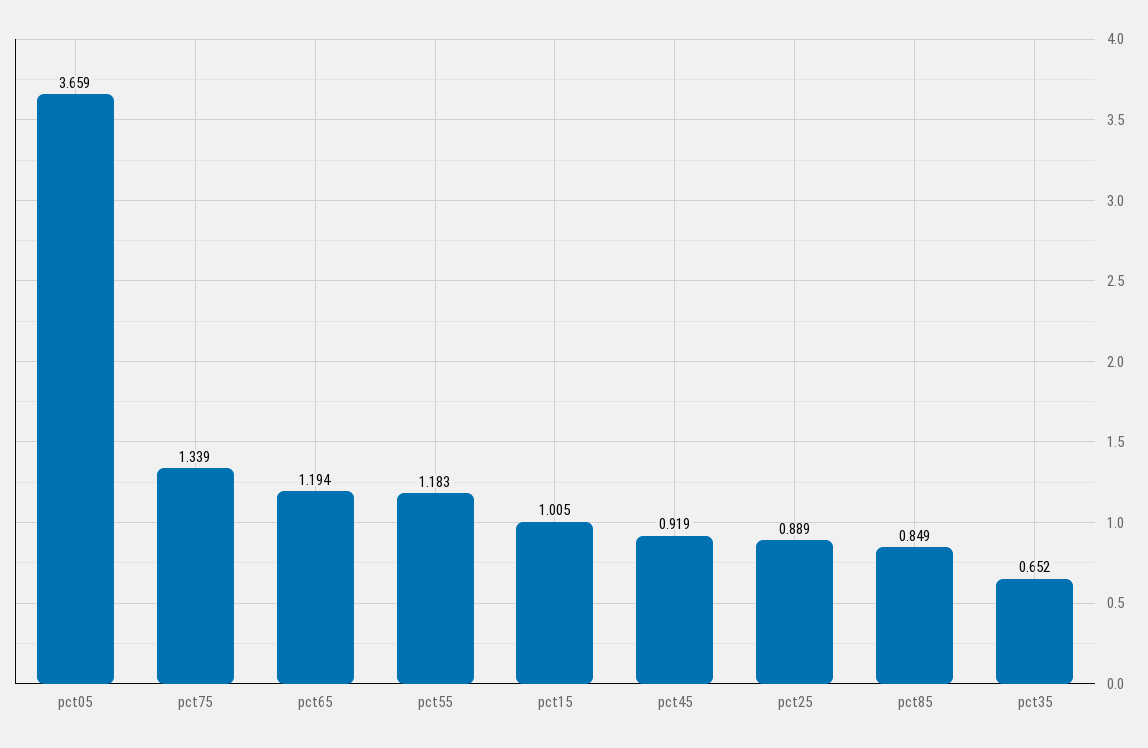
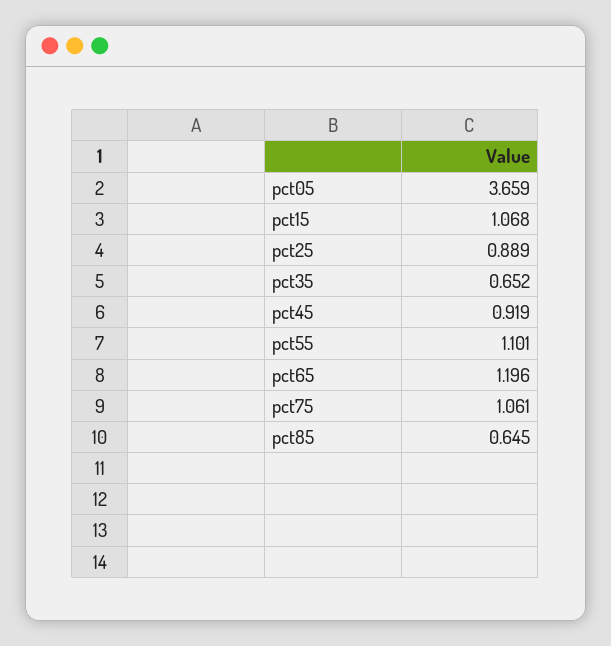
  {
    "pct05": 3.659,
-   "pct75": 1.339,
+   "pct75": 1.061,
-   "pct65": 1.194,
+   "pct65": 1.196,
-   "pct55": 1.183,
+   "pct55": 1.101,
-   "pct15": 1.005,
+   "pct15": 1.068,
    "pct45": 0.919,
    "pct25": 0.889,
-   "pct85": 0.849,
+   "pct85": 0.645,
    "pct35": 0.652
  }

